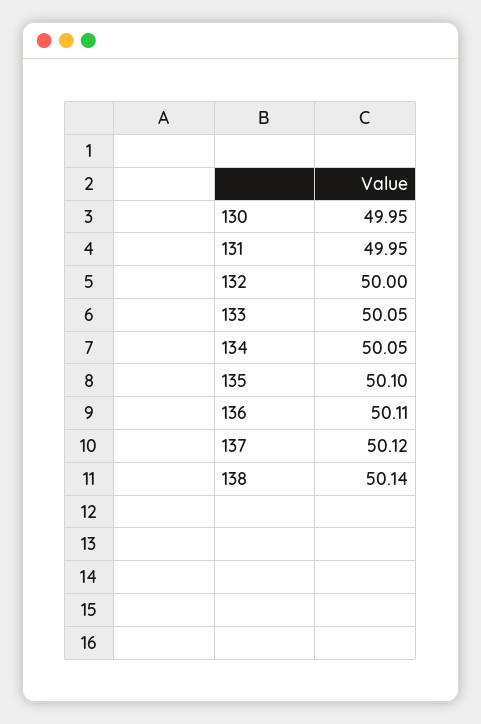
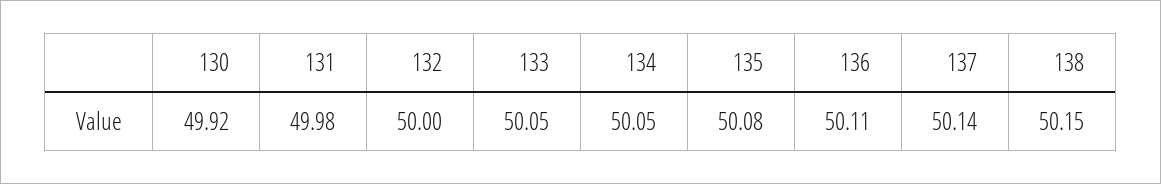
  {
-   "130": 49.95,
+   "130": 49.92,
-   "131": 49.95,
+   "131": 49.98,
    "132": 50,
    "133": 50.05,
    "134": 50.05,
-   "135": 50.1,
+   "135": 50.08,
    "136": 50.11,
-   "137": 50.12,
+   "137": 50.14,
-   "138": 50.14
+   "138": 50.15
  }

